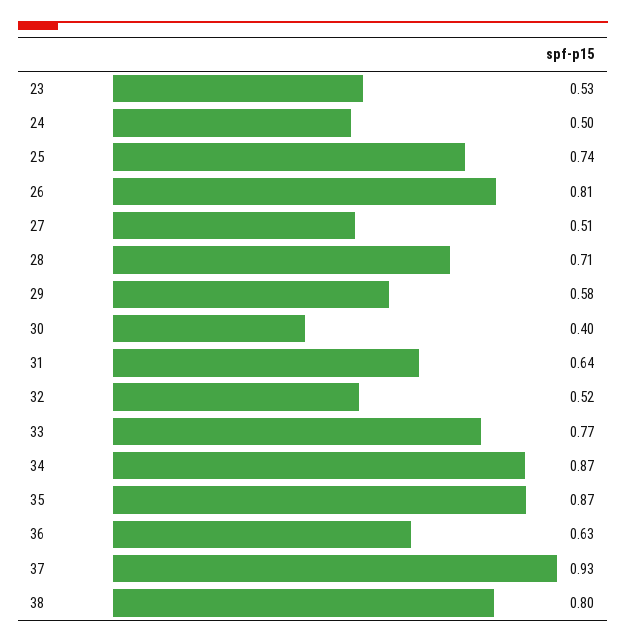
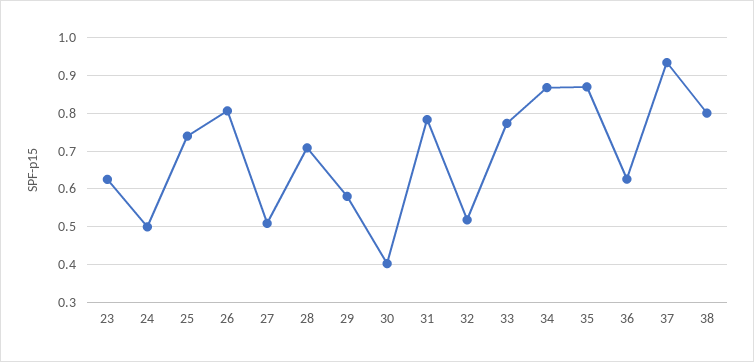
  {
-   "23": 0.53,
+   "23": 0.62,
    "24": 0.5,
    "25": 0.74,
    "26": 0.81,
    "27": 0.51,
    "28": 0.71,
    "29": 0.58,
    "30": 0.4,
-   "31": 0.64,
+   "31": 0.78,
    "32": 0.52,
    "33": 0.77,
    "34": 0.87,
    "35": 0.87,
    "36": 0.63,
    "37": 0.93,
    "38": 0.8
  }

